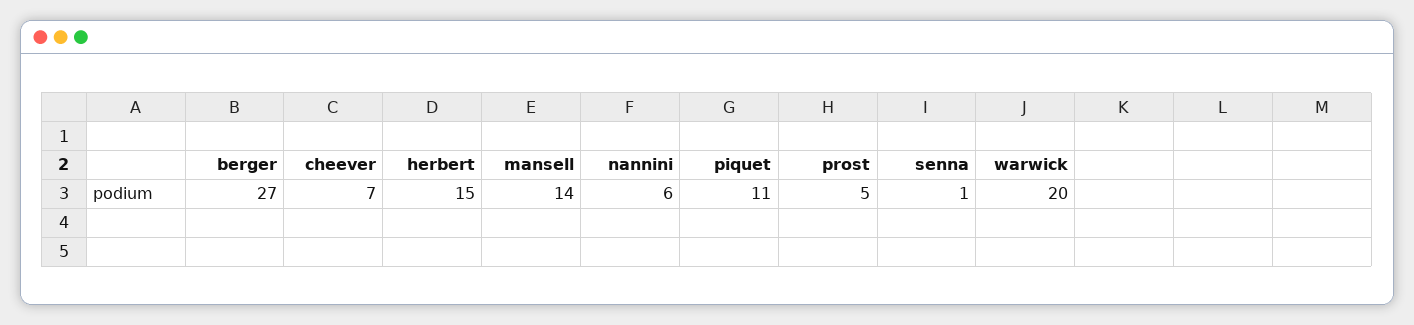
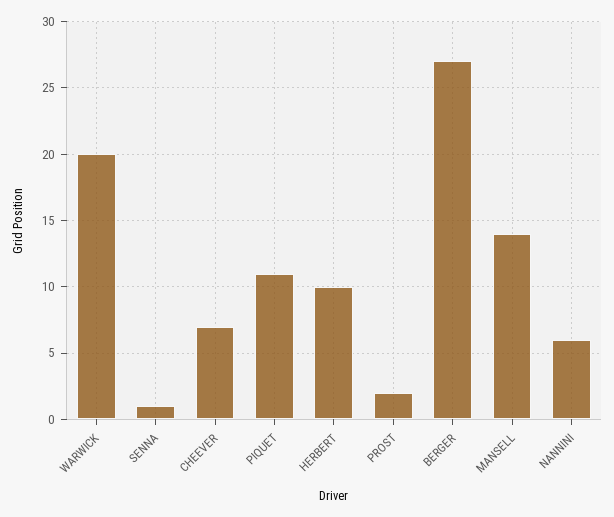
  {
    "berger": 27,
    "cheever": 7,
-   "herbert": 15,
+   "herbert": 10,
    "mansell": 14,
    "nannini": 6,
    "piquet": 11,
-   "prost": 5,
+   "prost": 2,
    "senna": 1,
    "warwick": 20
  }

